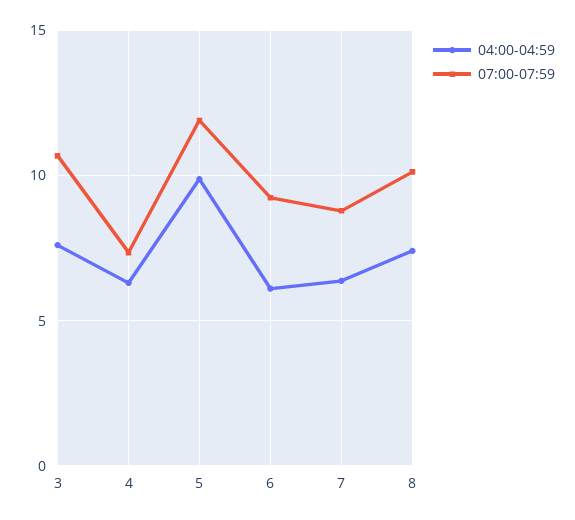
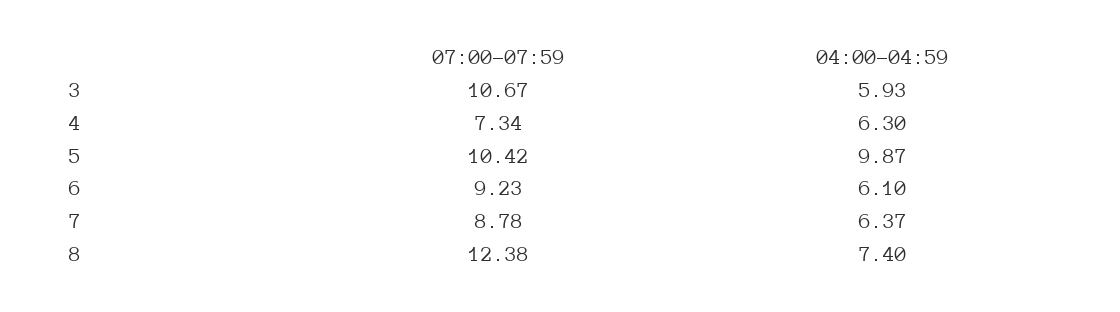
  {
    "04:00-04:59": {
-     "3": 7.5,
+     "3": 5.93,
      "4": 6.3,
      "5": 9.87,
      "6": 6.1,
      "7": 6.37,
      "8": 7.4
    },
    "07:00-07:59": {
      "3": 10.67,
      "4": 7.34,
-     "5": 12,
+     "5": 10.42,
      "6": 9.23,
      "7": 8.78,
-     "8": 10
+     "8": 12.38
    }
  }

